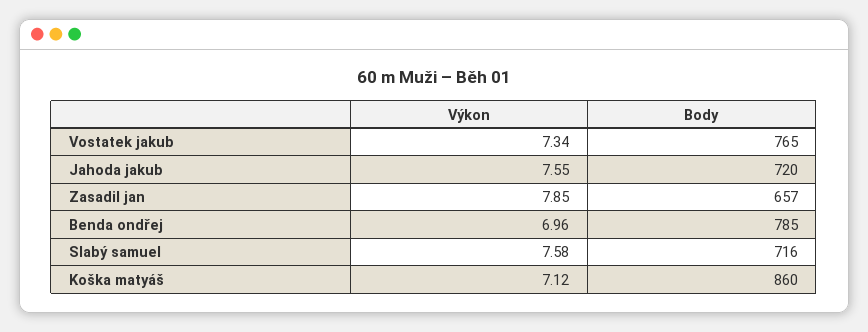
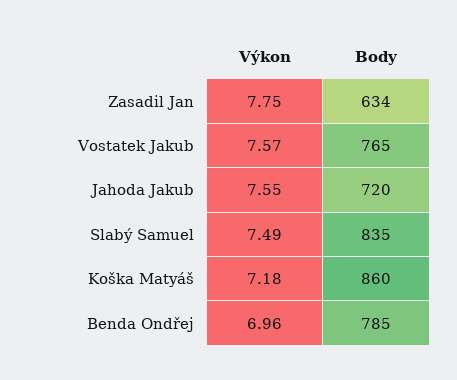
  {
    "Výkon": {
-     "Vostatek jakub": 7.34,
+     "Vostatek jakub": 7.57,
      "Jahoda jakub": 7.55,
-     "Zasadil jan": 7.85,
+     "Zasadil jan": 7.75,
      "Benda ondřej": 6.96,
-     "Slabý samuel": 7.58,
+     "Slabý samuel": 7.49,
-     "Koška matyáš": 7.12
+     "Koška matyáš": 7.18
    },
    "Body": {
      "Vostatek jakub": 765,
      "Jahoda jakub": 720,
-     "Zasadil jan": 657,
+     "Zasadil jan": 634,
      "Benda ondřej": 785,
-     "Slabý samuel": 716,
+     "Slabý samuel": 835,
      "Koška matyáš": 860
    }
  }

